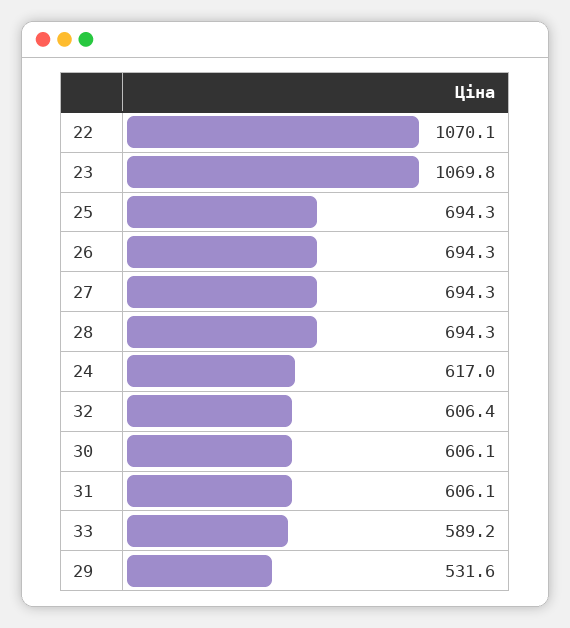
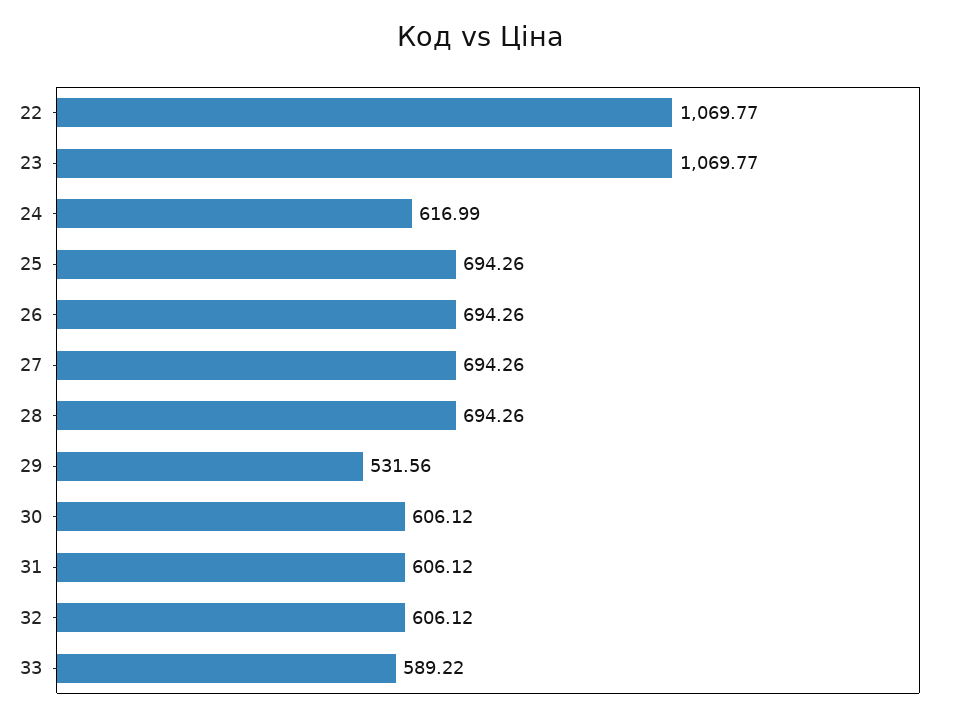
  {
-   "22": 1070.1,
+   "22": 1069.77,
    "23": 1069.77,
    "25": 694.26,
    "26": 694.26,
    "27": 694.26,
    "28": 694.26,
    "24": 616.99,
-   "32": 606.4,
+   "32": 606.12,
    "30": 606.12,
    "31": 606.12,
    "33": 589.22,
    "29": 531.56
  }

